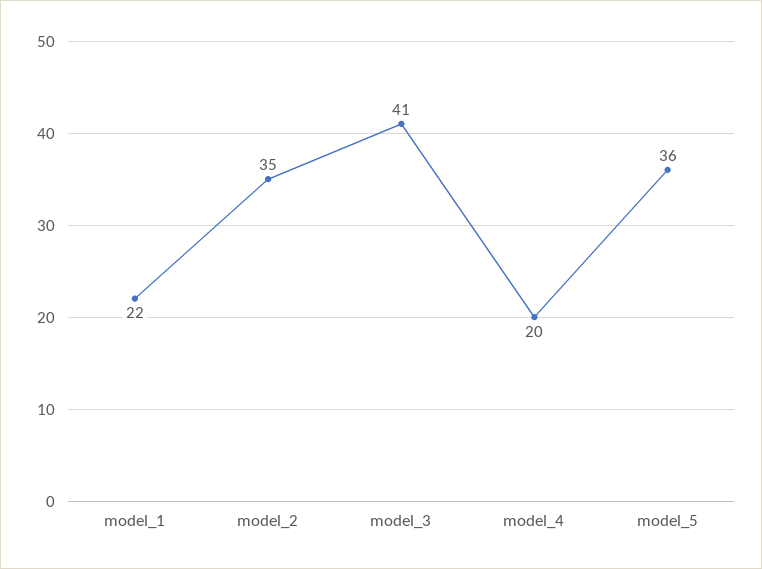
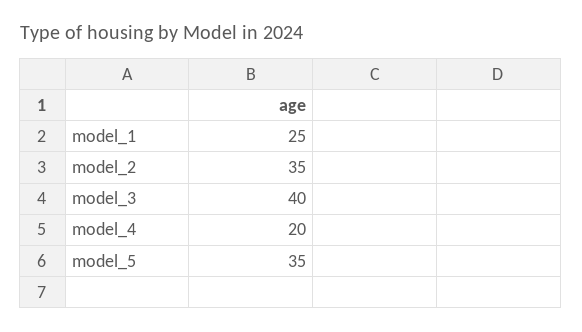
  {
-   "model_1": 22,
+   "model_1": 25,
    "model_2": 35,
-   "model_3": 41,
+   "model_3": 40,
    "model_4": 20,
-   "model_5": 36
+   "model_5": 35
  }

